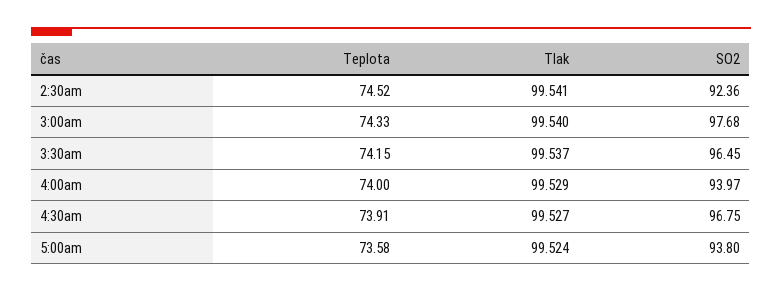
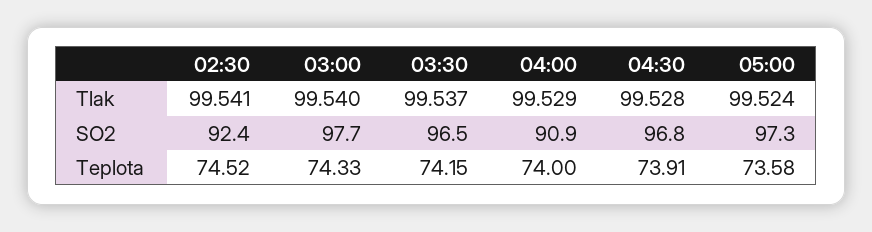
  {
    "Teplota": {
      "2:30am": 74.52,
      "3:00am": 74.33,
      "3:30am": 74.15,
      "4:00am": 74,
      "4:30am": 73.91,
      "5:00am": 73.58
    },
    "Tlak": {
      "2:30am": 99.541,
      "3:00am": 99.54,
      "3:30am": 99.537,
      "4:00am": 99.529,
-     "4:30am": 99.527,
+     "4:30am": 99.528,
      "5:00am": 99.524
    },
    "SO2": {
      "2:30am": 92.36,
      "3:00am": 97.68,
      "3:30am": 96.45,
-     "4:00am": 93.97,
+     "4:00am": 90.9,
      "4:30am": 96.75,
-     "5:00am": 93.8
+     "5:00am": 97.3
    }
  }

